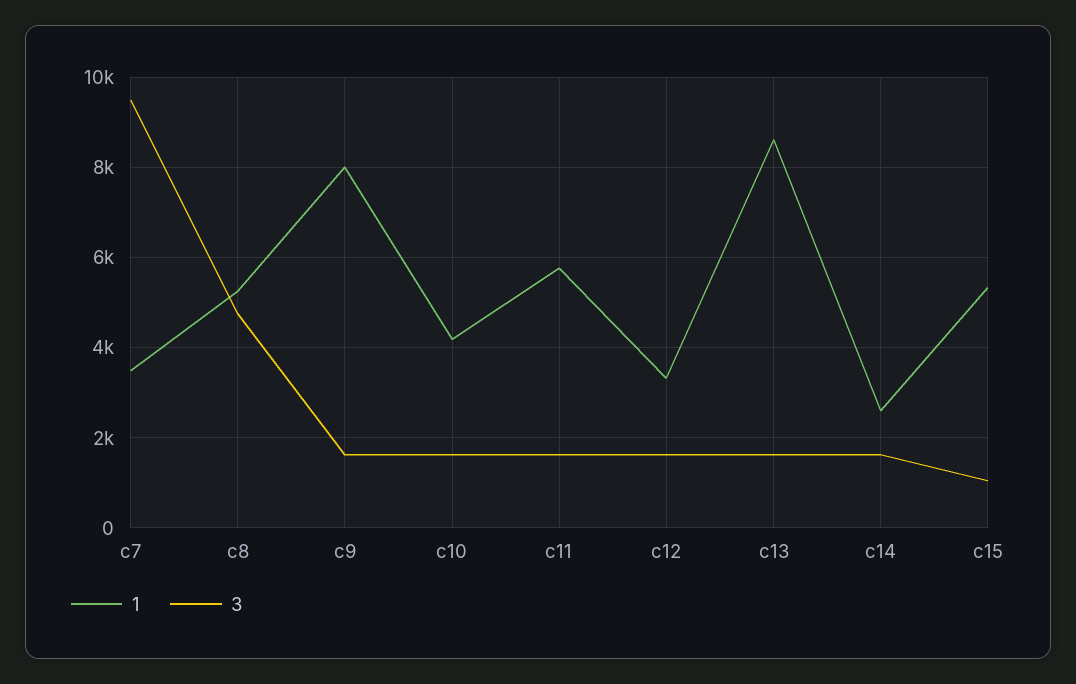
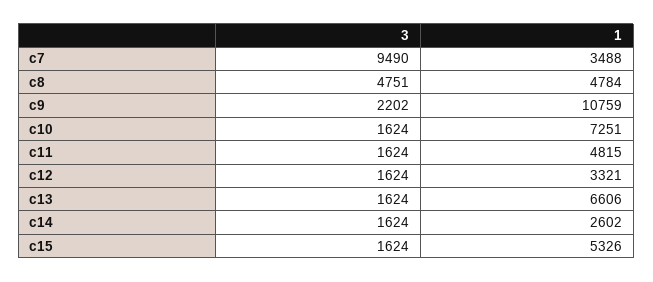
  {
    "1": {
      "c7": 3488,
-     "c8": 5200,
+     "c8": 4784,
-     "c9": 8000,
+     "c9": 10759,
-     "c10": 4200,
+     "c10": 7251,
-     "c11": 5800,
+     "c11": 4815,
      "c12": 3321,
-     "c13": 8600,
+     "c13": 6606,
      "c14": 2602,
      "c15": 5326
    },
    "3": {
      "c7": 9490,
      "c8": 4751,
-     "c9": 1600,
+     "c9": 2202,
      "c10": 1624,
      "c11": 1624,
      "c12": 1624,
      "c13": 1624,
      "c14": 1624,
-     "c15": 1000
+     "c15": 1624
    }
  }

